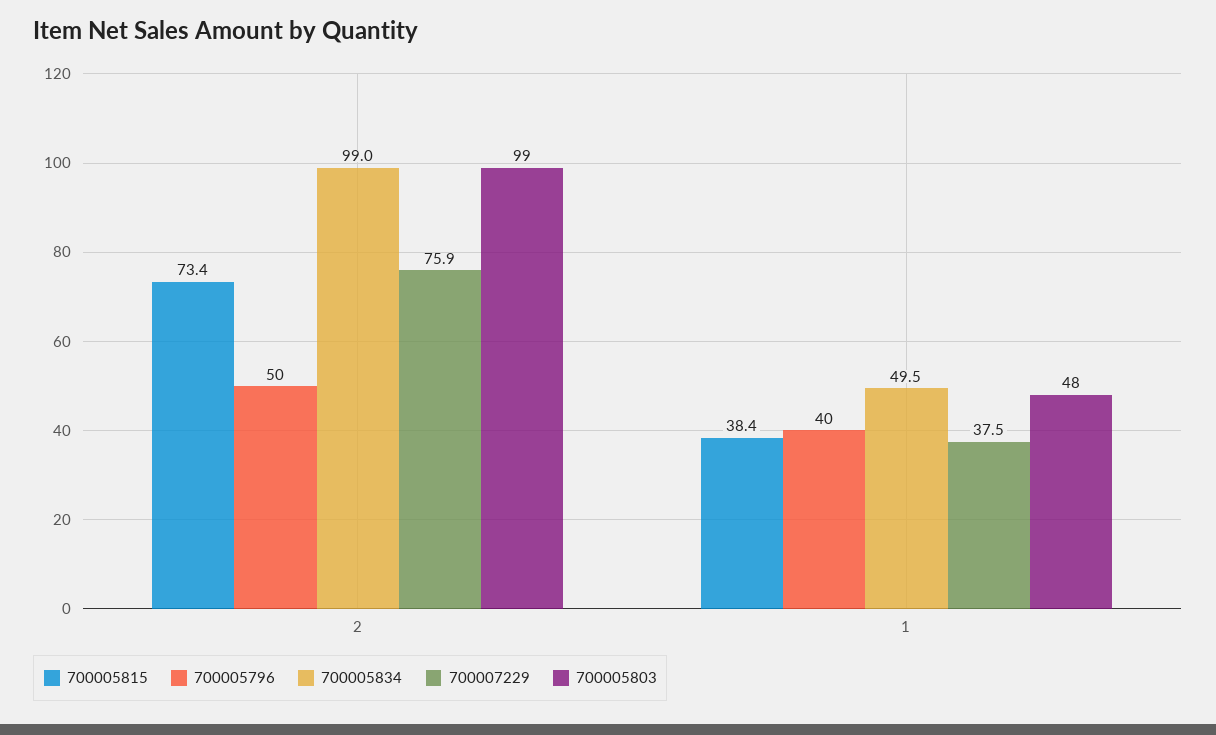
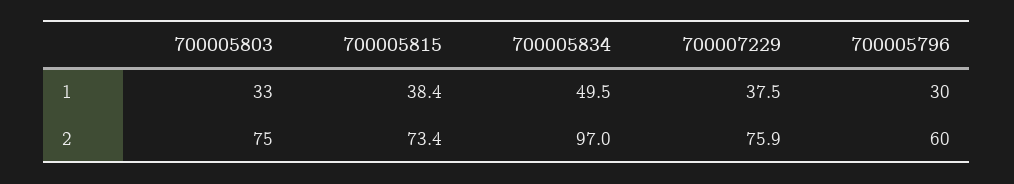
  {
    "700005815": {
      "2": 73.4,
      "1": 38.4
    },
    "700005796": {
-     "2": 50,
+     "2": 60,
-     "1": 40
+     "1": 30
    },
    "700005834": {
-     "2": 99,
+     "2": 97,
      "1": 49.5
    },
    "700007229": {
      "2": 75.9,
      "1": 37.5
    },
    "700005803": {
-     "2": 99,
+     "2": 75,
-     "1": 48
+     "1": 33
    }
  }

